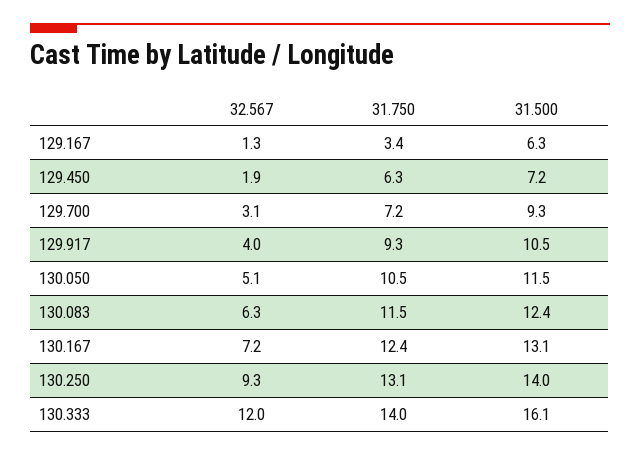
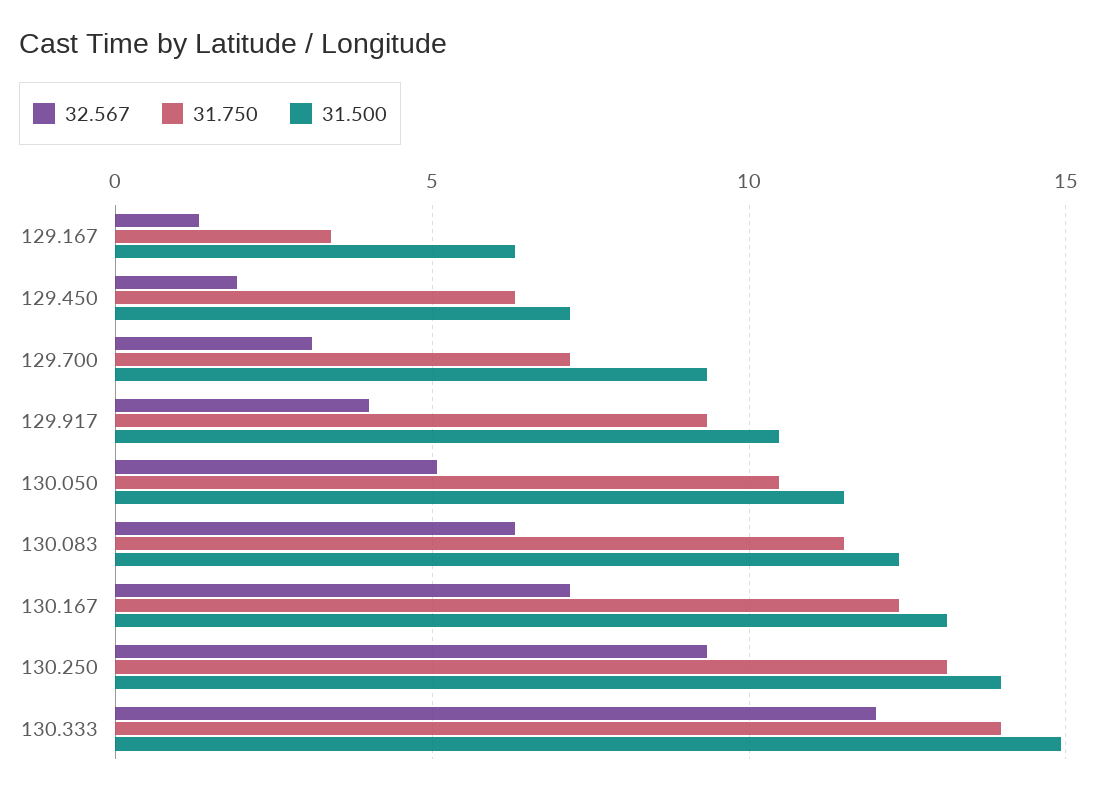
  {
    "32.567": {
      "129.167": 1.3,
      "129.450": 1.9,
      "129.700": 3.1,
      "129.917": 4,
      "130.050": 5.1,
      "130.083": 6.3,
      "130.167": 7.2,
      "130.250": 9.3,
      "130.333": 12
    },
    "31.750": {
      "129.167": 3.4,
      "129.450": 6.3,
      "129.700": 7.2,
      "129.917": 9.3,
      "130.050": 10.5,
      "130.083": 11.5,
      "130.167": 12.4,
      "130.250": 13.1,
      "130.333": 14
    },
    "31.500": {
      "129.167": 6.3,
      "129.450": 7.2,
      "129.700": 9.3,
      "129.917": 10.5,
      "130.050": 11.5,
      "130.083": 12.4,
      "130.167": 13.1,
      "130.250": 14,
-     "130.333": 16.1
+     "130.333": 15
    }
  }

